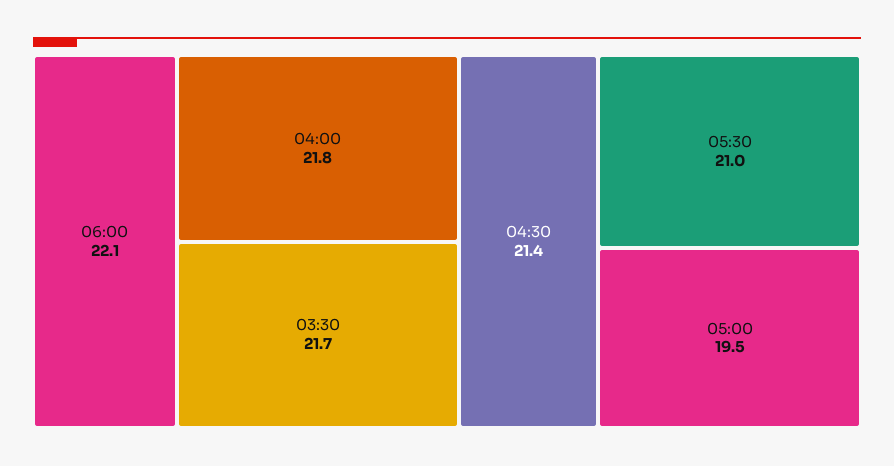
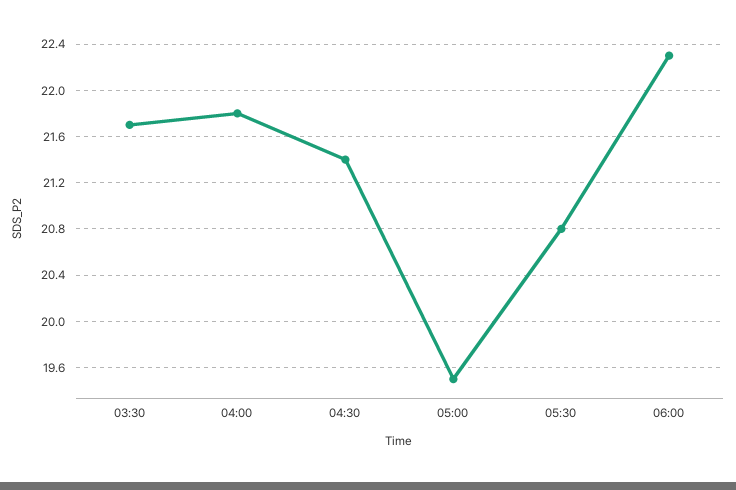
  {
-   "06:00": 22.1,
+   "06:00": 22.3,
    "04:00": 21.8,
    "03:30": 21.7,
    "04:30": 21.4,
-   "05:30": 21,
+   "05:30": 20.8,
    "05:00": 19.5
  }

